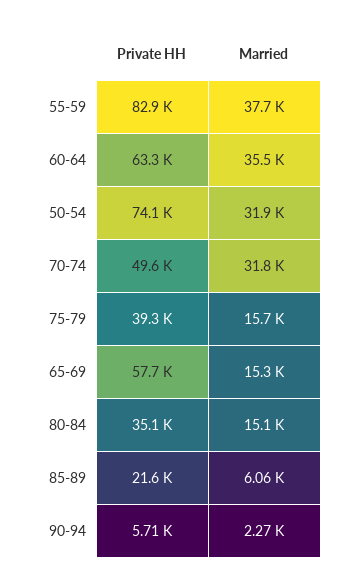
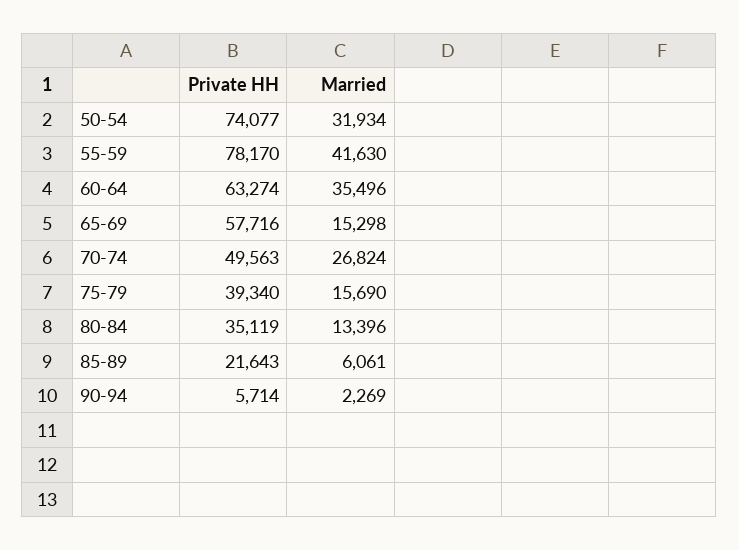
  {
    "Private HH": {
-     "55-59": 82900,
+     "55-59": 78170,
      "60-64": 63274,
      "50-54": 74077,
      "70-74": 49563,
      "75-79": 39340,
      "65-69": 57716,
      "80-84": 35119,
      "85-89": 21643,
      "90-94": 5714
    },
    "Married": {
-     "55-59": 37700,
+     "55-59": 41630,
      "60-64": 35496,
      "50-54": 31934,
-     "70-74": 31800,
+     "70-74": 26824,
      "75-79": 15690,
      "65-69": 15298,
-     "80-84": 15100,
+     "80-84": 13396,
      "85-89": 6061,
      "90-94": 2269
    }
  }

